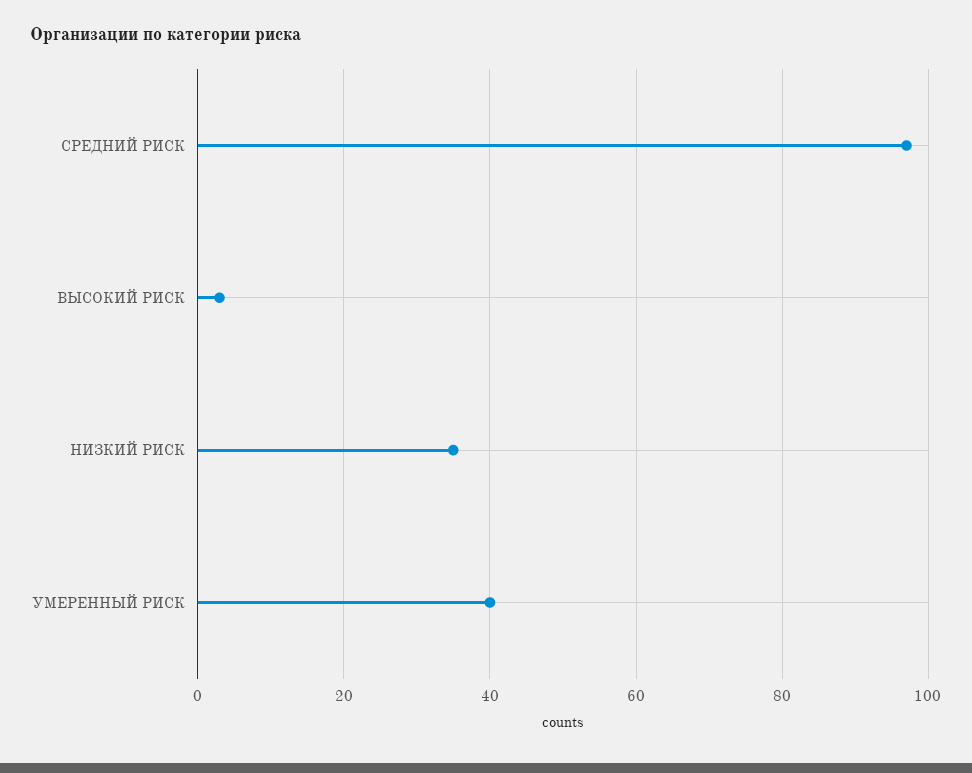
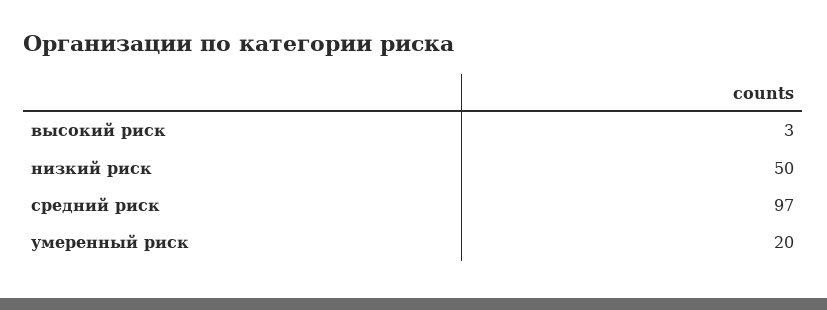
  {
    "СРЕДНИЙ РИСК": 97,
    "ВЫСОКИЙ РИСК": 3,
-   "НИЗКИЙ РИСК": 35,
+   "НИЗКИЙ РИСК": 50,
-   "УМЕРЕННЫЙ РИСК": 40
+   "УМЕРЕННЫЙ РИСК": 20
  }

